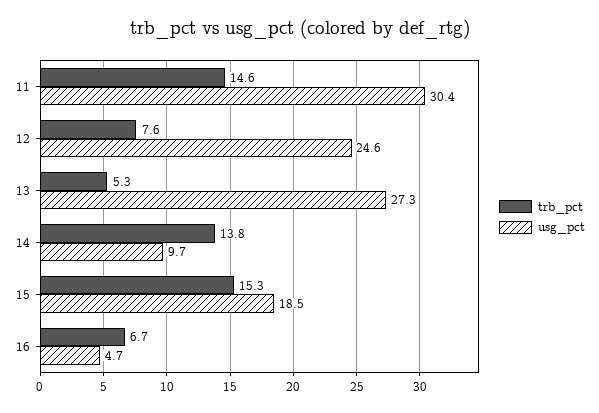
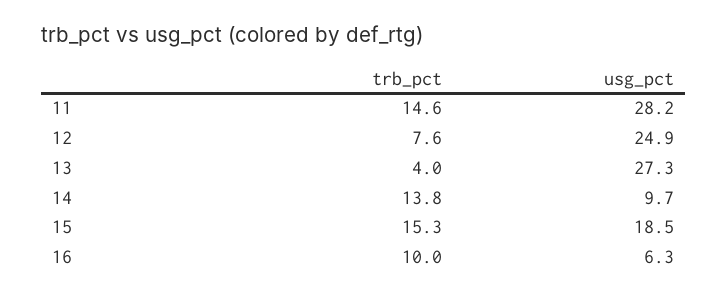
  {
    "trb_pct": {
      "11": 14.6,
      "12": 7.6,
-     "13": 5.3,
+     "13": 4,
      "14": 13.8,
      "15": 15.3,
-     "16": 6.7
+     "16": 10
    },
    "usg_pct": {
-     "11": 30.4,
+     "11": 28.2,
-     "12": 24.6,
+     "12": 24.9,
      "13": 27.3,
      "14": 9.7,
      "15": 18.5,
-     "16": 4.7
+     "16": 6.3
    }
  }

